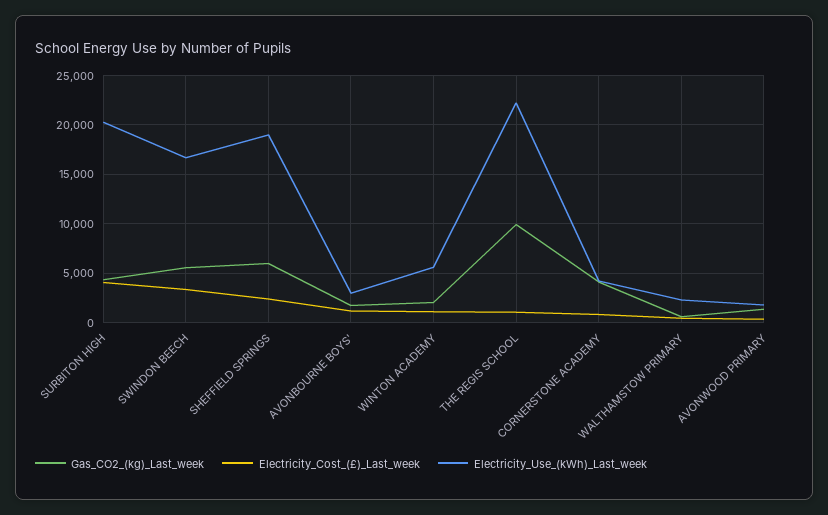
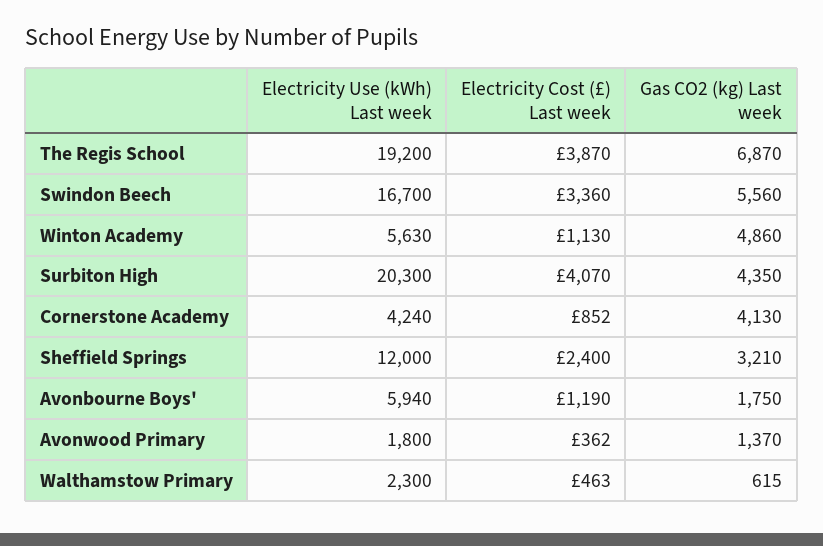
  {
    "Gas_CO2_(kg)_Last_week": {
      "SURBITON HIGH": 4350,
      "SWINDON BEECH": 5560,
-     "SHEFFIELD SPRINGS": 6000,
+     "SHEFFIELD SPRINGS": 3210,
      "AVONBOURNE BOYS'": 1750,
-     "WINTON ACADEMY": 2000,
+     "WINTON ACADEMY": 4860,
-     "THE REGIS SCHOOL": 10000,
+     "THE REGIS SCHOOL": 6870,
      "CORNERSTONE ACADEMY": 4130,
      "WALTHAMSTOW PRIMARY": 615,
      "AVONWOOD PRIMARY": 1370
    },
    "Electricity_Cost_(£)_Last_week": {
      "SURBITON HIGH": 4070,
      "SWINDON BEECH": 3360,
      "SHEFFIELD SPRINGS": 2400,
      "AVONBOURNE BOYS'": 1190,
      "WINTON ACADEMY": 1130,
-     "THE REGIS SCHOOL": 1000,
+     "THE REGIS SCHOOL": 3870,
      "CORNERSTONE ACADEMY": 852,
      "WALTHAMSTOW PRIMARY": 463,
      "AVONWOOD PRIMARY": 362
    },
    "Electricity_Use_(kWh)_Last_week": {
      "SURBITON HIGH": 20300,
      "SWINDON BEECH": 16700,
-     "SHEFFIELD SPRINGS": 19000,
+     "SHEFFIELD SPRINGS": 12000,
-     "AVONBOURNE BOYS'": 3000,
+     "AVONBOURNE BOYS'": 5940,
      "WINTON ACADEMY": 5630,
-     "THE REGIS SCHOOL": 22000,
+     "THE REGIS SCHOOL": 19200,
      "CORNERSTONE ACADEMY": 4240,
      "WALTHAMSTOW PRIMARY": 2300,
      "AVONWOOD PRIMARY": 1800
    }
  }

